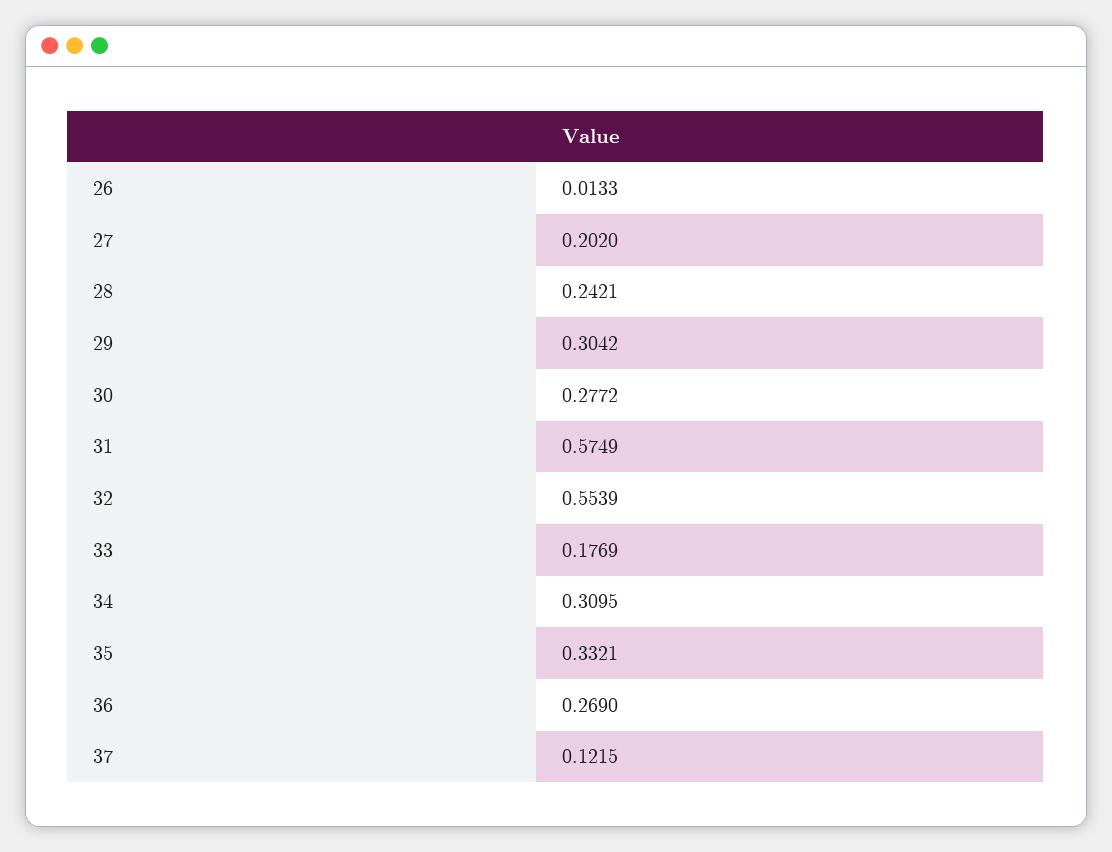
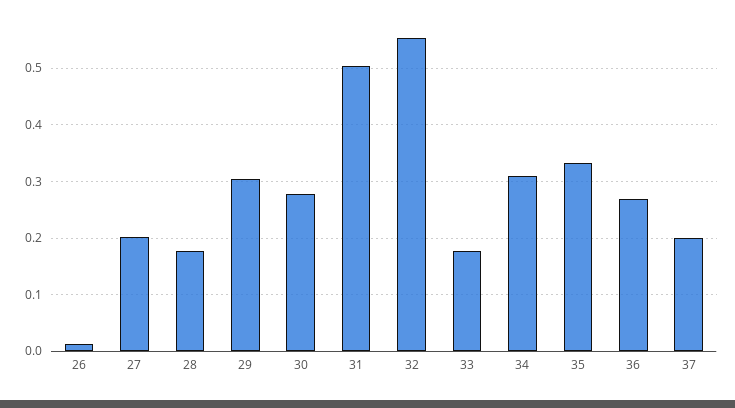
  {
    "26": 0.0133,
    "27": 0.202,
-   "28": 0.2421,
+   "28": 0.18,
    "29": 0.3042,
    "30": 0.2772,
-   "31": 0.5749,
+   "31": 0.5,
    "32": 0.5539,
    "33": 0.1769,
    "34": 0.3095,
    "35": 0.3321,
    "36": 0.269,
-   "37": 0.1215
+   "37": 0.2
  }

